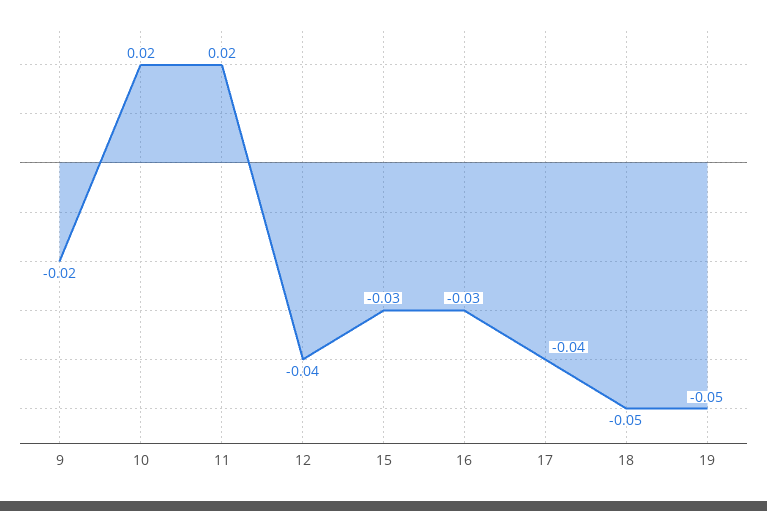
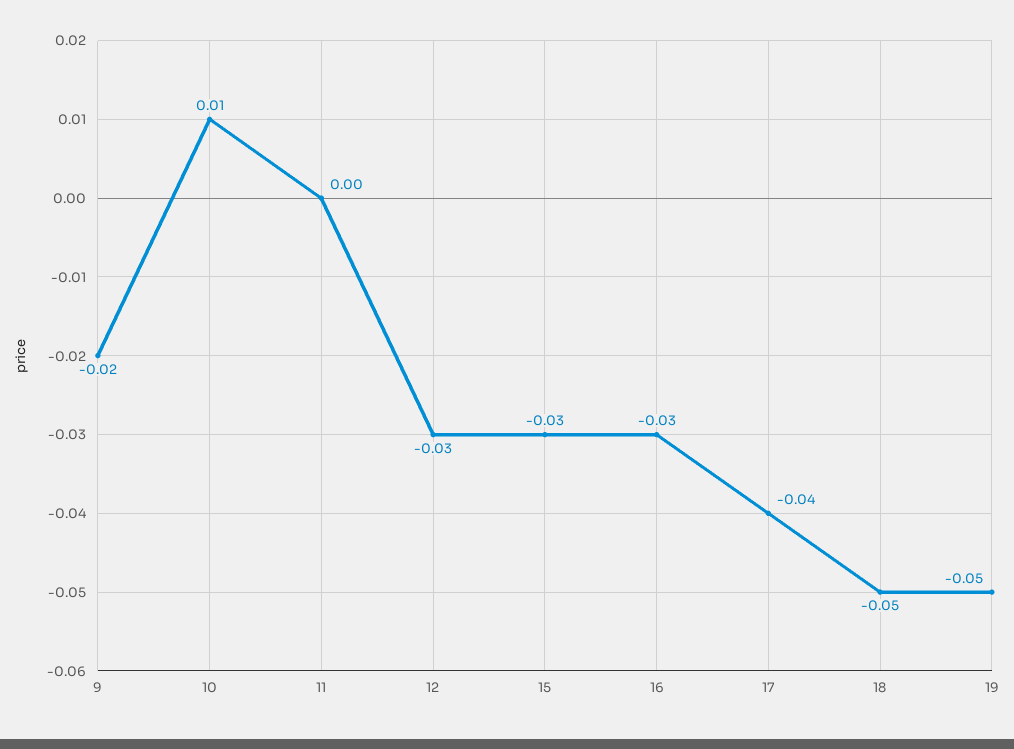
  {
    "9": -0.02,
-   "10": 0.02,
+   "10": 0.01,
-   "11": 0.02,
+   "11": 0,
-   "12": -0.04,
+   "12": -0.03,
    "15": -0.03,
    "16": -0.03,
    "17": -0.04,
    "18": -0.05,
    "19": -0.05
  }

